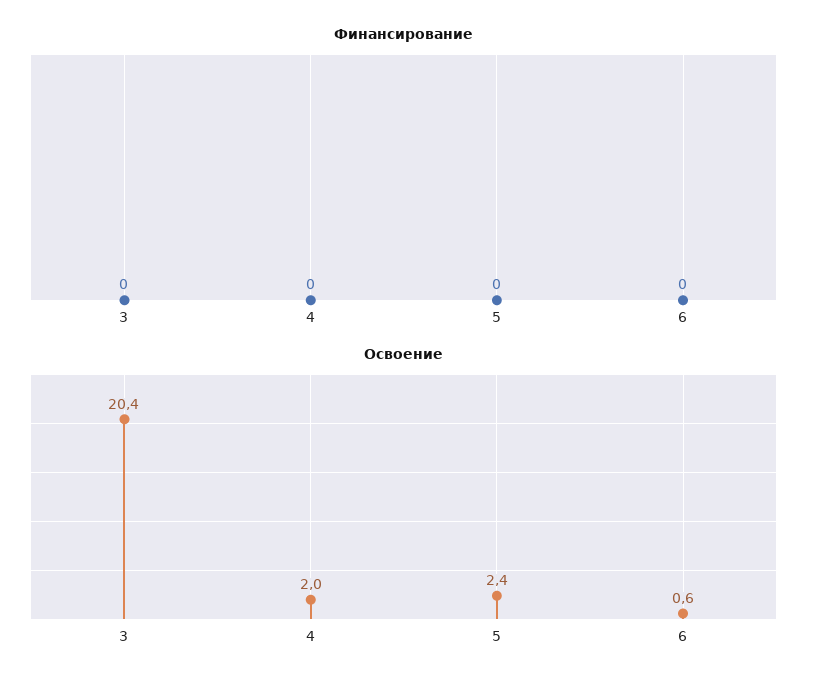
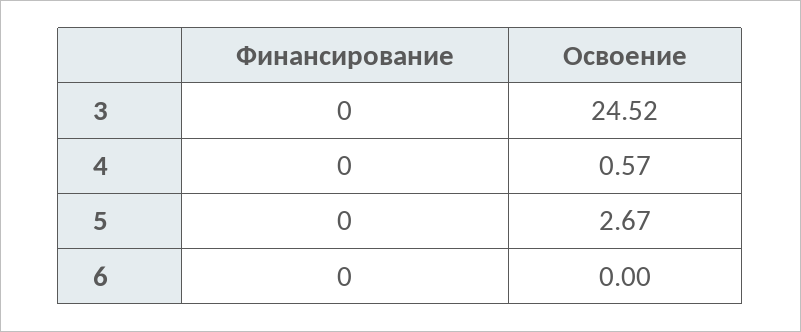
  {
    "Финансирование": {
      "3": 0,
      "4": 0,
      "5": 0,
      "6": 0
    },
    "Освоение": {
-     "3": 20.4,
+     "3": 24.52,
-     "4": 2,
+     "4": 0.57,
-     "5": 2.4,
+     "5": 2.67,
-     "6": 0.6
+     "6": 0
    }
  }

